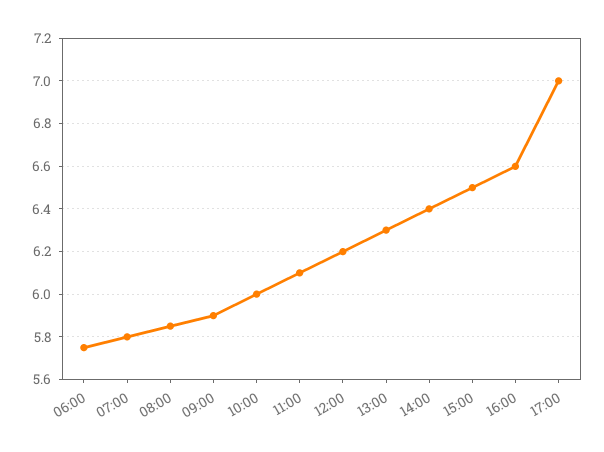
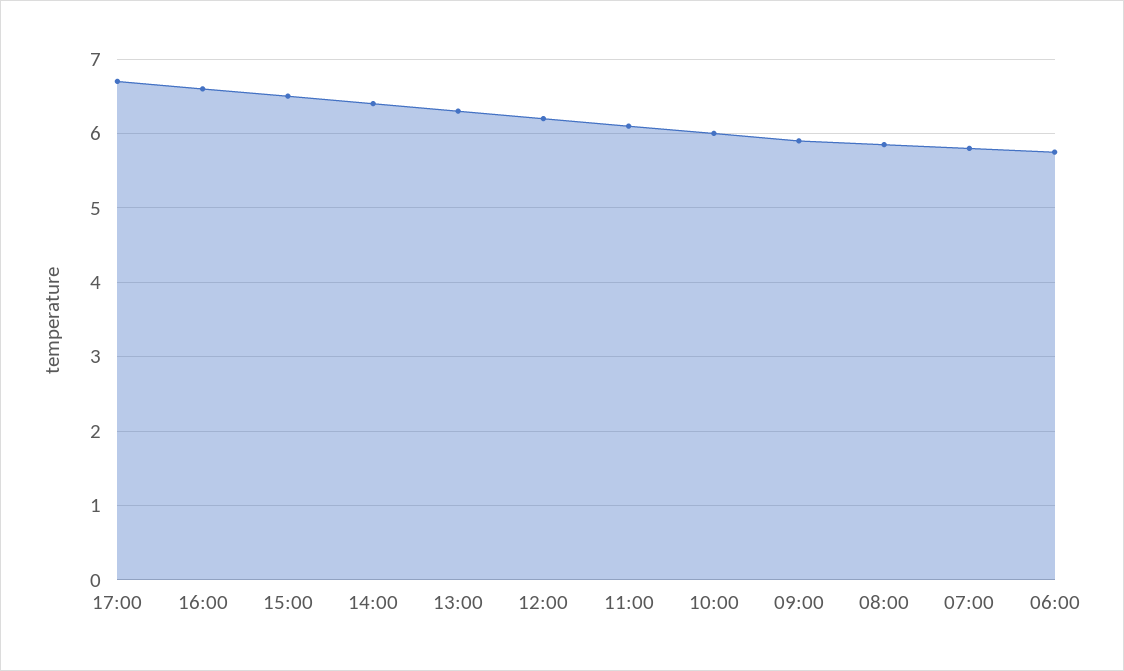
  {
    "06:00": 5.75,
    "07:00": 5.8,
    "08:00": 5.85,
    "09:00": 5.9,
    "10:00": 6,
    "11:00": 6.1,
    "12:00": 6.2,
    "13:00": 6.3,
    "14:00": 6.4,
    "15:00": 6.5,
    "16:00": 6.6,
-   "17:00": 7
+   "17:00": 6.7
  }

